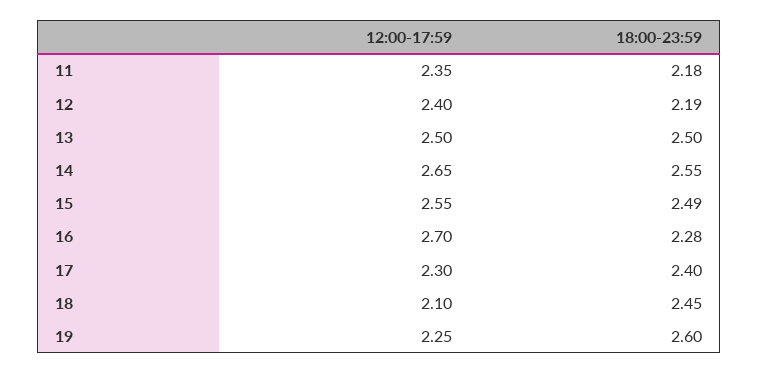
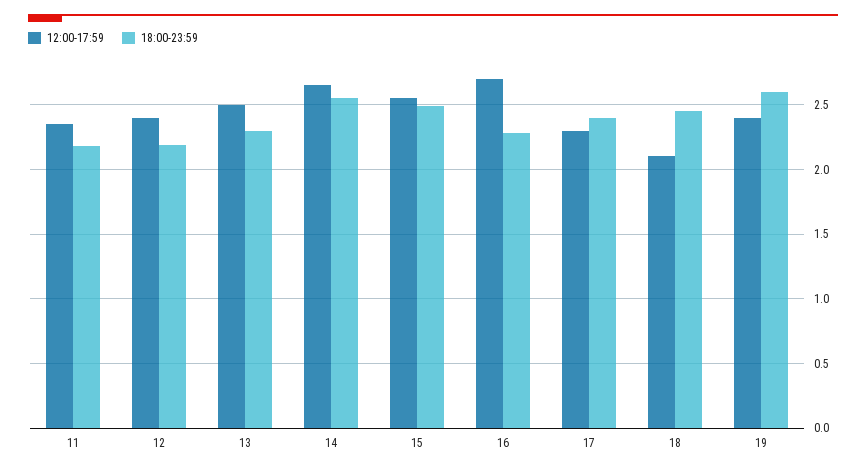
  {
    "12:00-17:59": {
      "11": 2.35,
      "12": 2.4,
      "13": 2.5,
      "14": 2.65,
      "15": 2.55,
      "16": 2.7,
      "17": 2.3,
      "18": 2.1,
-     "19": 2.25
+     "19": 2.4
    },
    "18:00-23:59": {
      "11": 2.18,
      "12": 2.19,
-     "13": 2.5,
+     "13": 2.3,
      "14": 2.55,
      "15": 2.49,
      "16": 2.28,
      "17": 2.4,
      "18": 2.45,
      "19": 2.6
    }
  }

